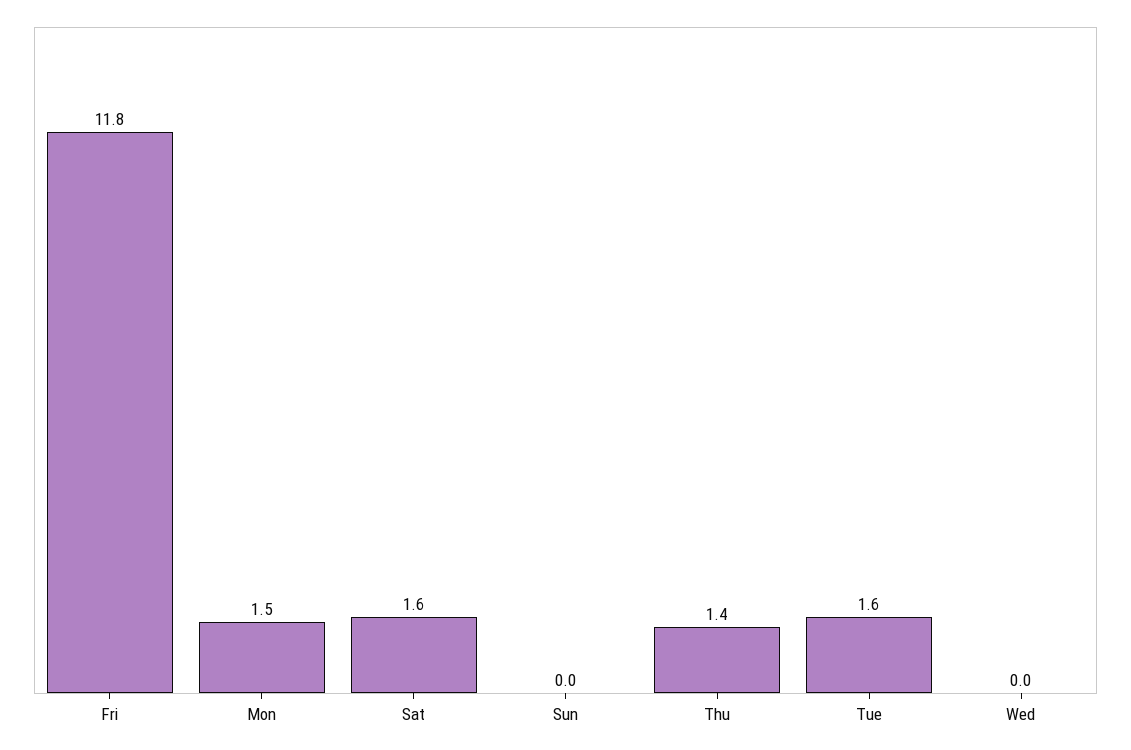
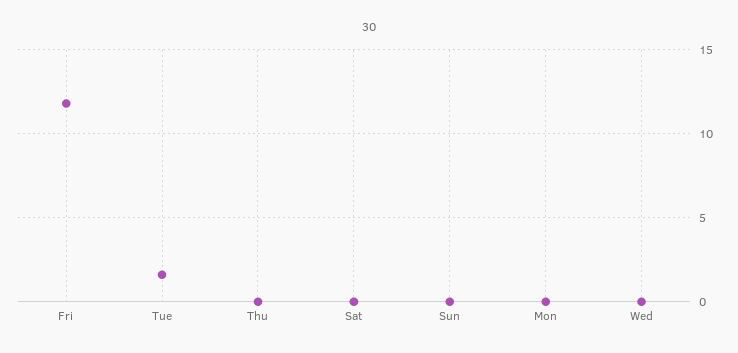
  {
    "Fri": 11.8,
-   "Mon": 1.5,
+   "Mon": 0,
-   "Sat": 1.6,
+   "Sat": 0,
    "Sun": 0,
-   "Thu": 1.4,
+   "Thu": 0,
    "Tue": 1.6,
    "Wed": 0
  }

